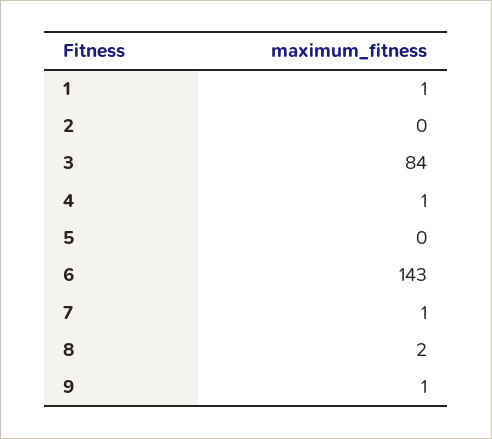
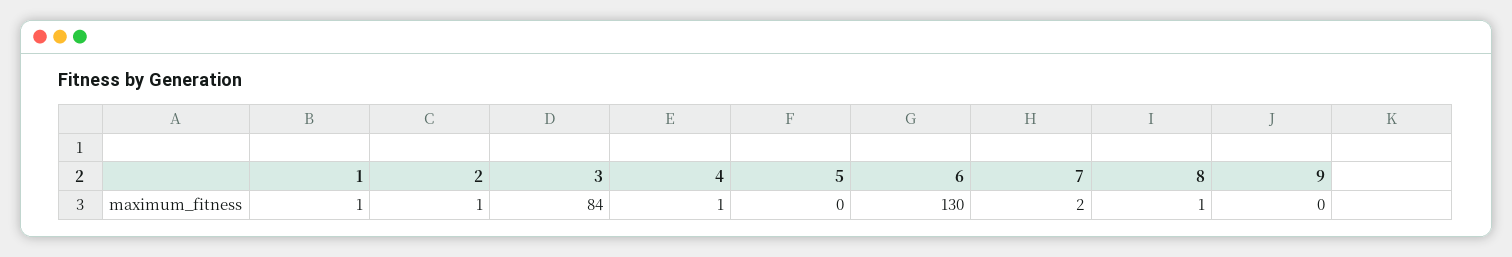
  {
    "1": 1,
-   "2": 0,
+   "2": 1,
    "3": 84,
    "4": 1,
    "5": 0,
-   "6": 143,
+   "6": 130,
-   "7": 1,
+   "7": 2,
-   "8": 2,
+   "8": 1,
-   "9": 1
+   "9": 0
  }

